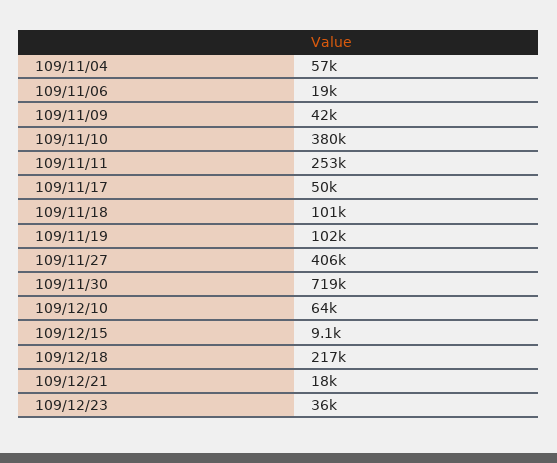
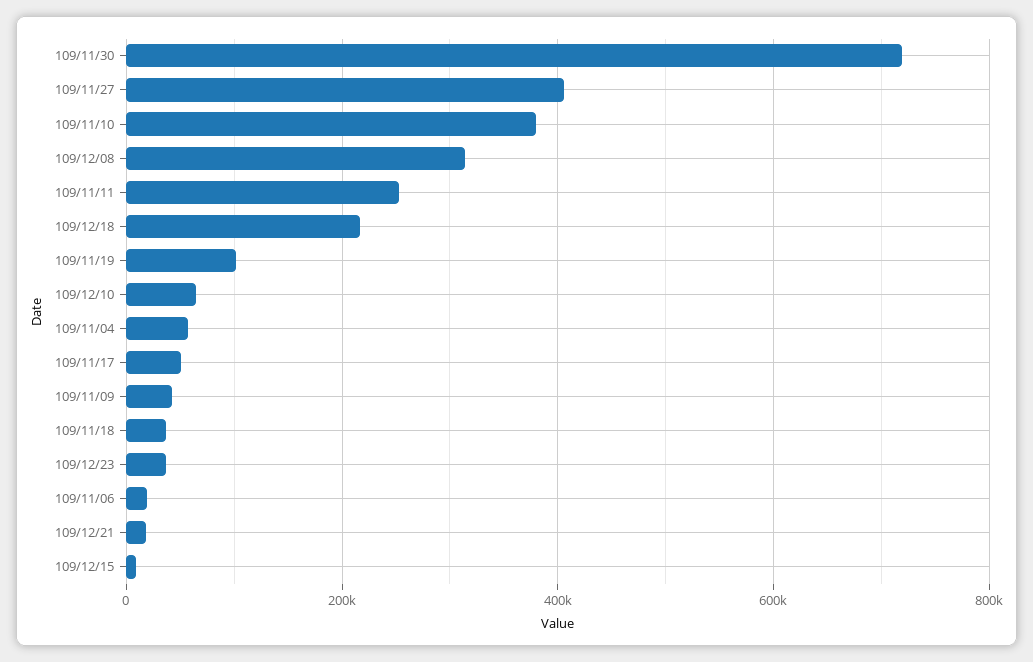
  {
    "109/11/04": 57000,
    "109/11/06": 19000,
    "109/11/09": 42000,
    "109/11/10": 380000,
    "109/11/11": 253000,
    "109/11/17": 50000,
-   "109/11/18": 101000,
+   "109/11/18": 40000,
    "109/11/19": 102000,
    "109/11/27": 406000,
    "109/11/30": 719000,
    "109/12/10": 64000,
    "109/12/15": 9100,
    "109/12/18": 217000,
    "109/12/21": 18000,
-   "109/12/23": 36000
+   "109/12/23": 36000,
+   "109/12/08": 320000
  }

